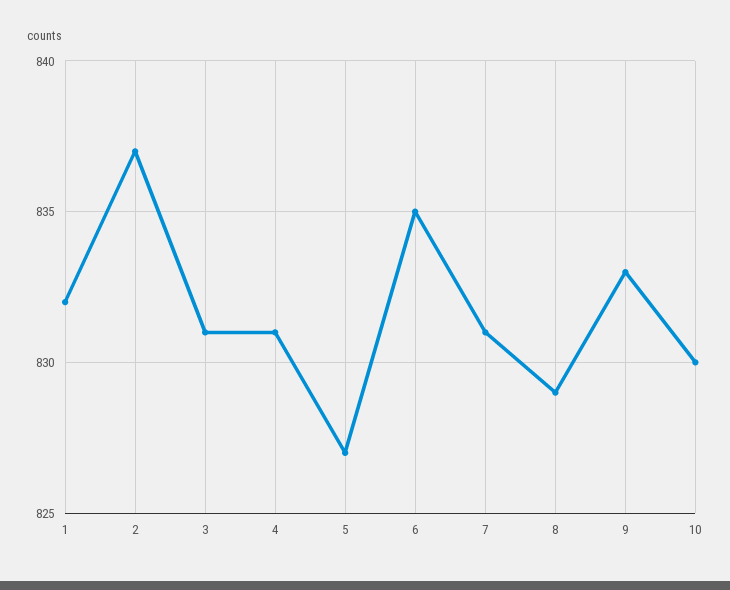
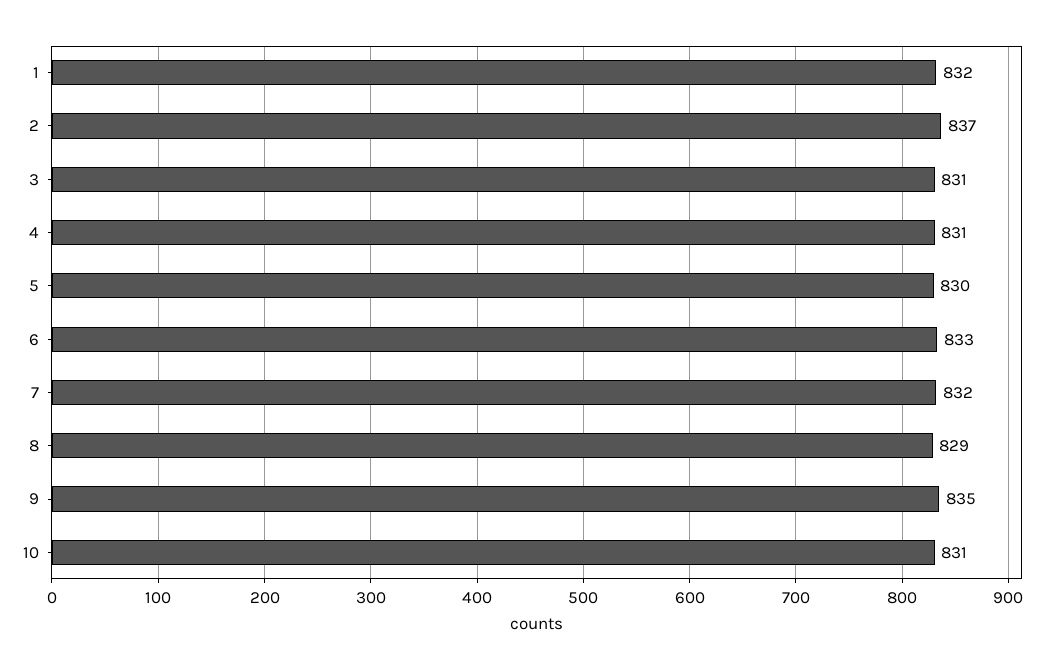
  {
    "1": 832,
    "2": 837,
    "3": 831,
    "4": 831,
-   "5": 827,
+   "5": 830,
-   "6": 835,
+   "6": 833,
-   "7": 831,
+   "7": 832,
    "8": 829,
-   "9": 833,
+   "9": 835,
-   "10": 830
+   "10": 831
  }

